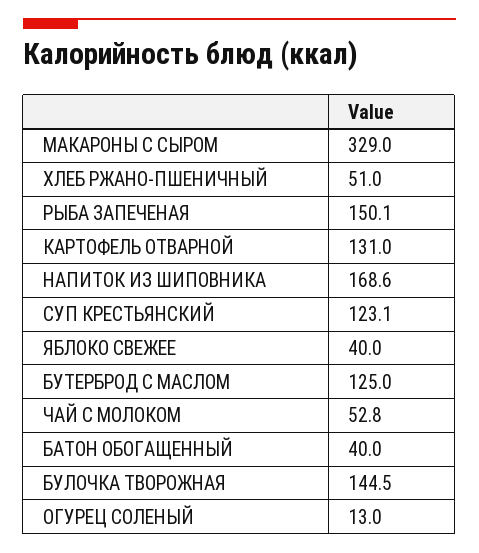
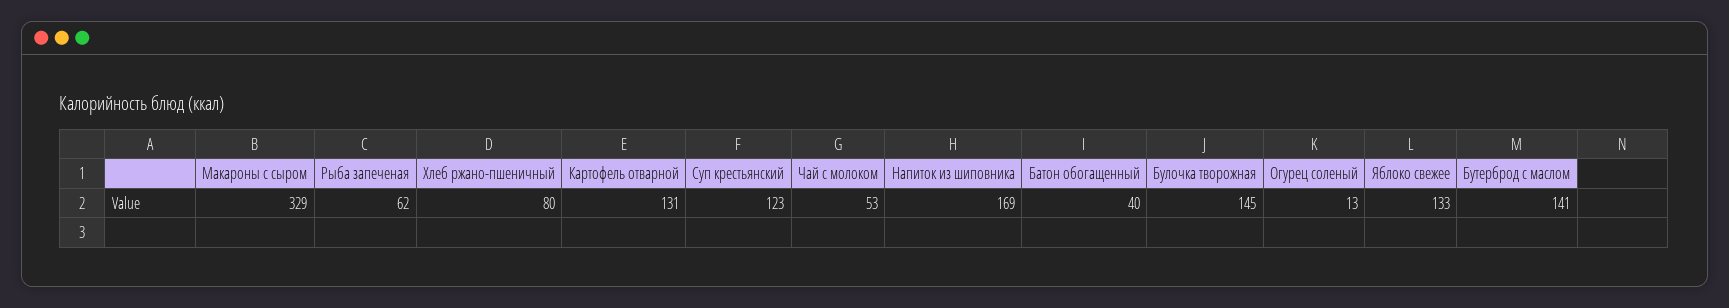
  {
    "МАКАРОНЫ С СЫРОМ": 329,
-   "ХЛЕБ РЖАНО-ПШЕНИЧНЫЙ": 51,
+   "ХЛЕБ РЖАНО-ПШЕНИЧНЫЙ": 80,
-   "РЫБА ЗАПЕЧЕНАЯ": 150.1,
+   "РЫБА ЗАПЕЧЕНАЯ": 62,
    "КАРТОФЕЛЬ ОТВАРНОЙ": 131,
    "НАПИТОК ИЗ ШИПОВНИКА": 168.6,
    "СУП КРЕСТЬЯНСКИЙ": 123.1,
-   "ЯБЛОКО СВЕЖЕЕ": 40,
+   "ЯБЛОКО СВЕЖЕЕ": 133,
-   "БУТЕРБРОД С МАСЛОМ": 125,
+   "БУТЕРБРОД С МАСЛОМ": 141,
    "ЧАЙ С МОЛОКОМ": 52.8,
    "БАТОН ОБОГАЩЕННЫЙ": 40,
    "БУЛОЧКА ТВОРОЖНАЯ": 144.5,
    "ОГУРЕЦ СОЛЕНЫЙ": 13
  }

